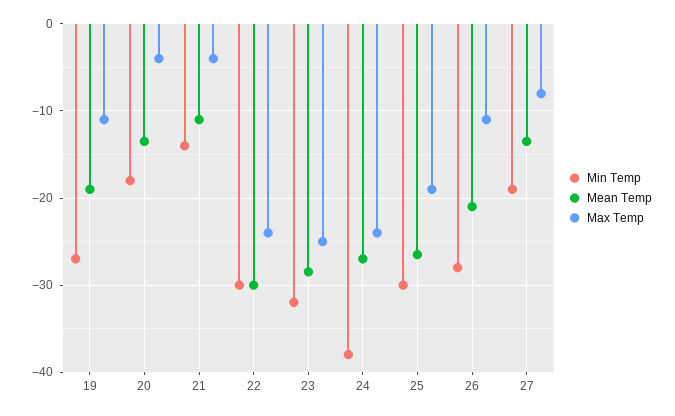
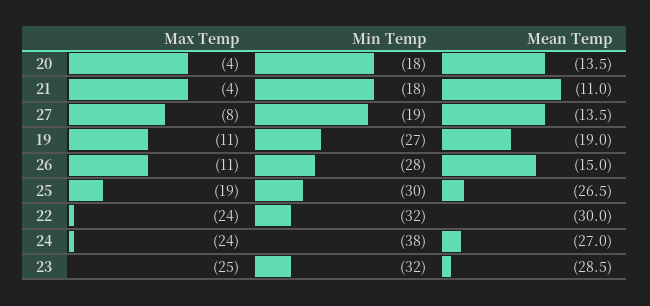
  {
    "Min Temp": {
      "19": -27,
      "20": -18,
-     "21": -14,
+     "21": -18,
-     "22": -30,
+     "22": -32,
      "23": -32,
      "24": -38,
      "25": -30,
      "26": -28,
      "27": -19
    },
    "Mean Temp": {
      "19": -19,
      "20": -13.5,
      "21": -11,
      "22": -30,
      "23": -28.5,
      "24": -27,
      "25": -26.5,
-     "26": -21,
+     "26": -15,
      "27": -13.5
    },
    "Max Temp": {
      "19": -11,
      "20": -4,
      "21": -4,
      "22": -24,
      "23": -25,
      "24": -24,
      "25": -19,
      "26": -11,
      "27": -8
    }
  }

